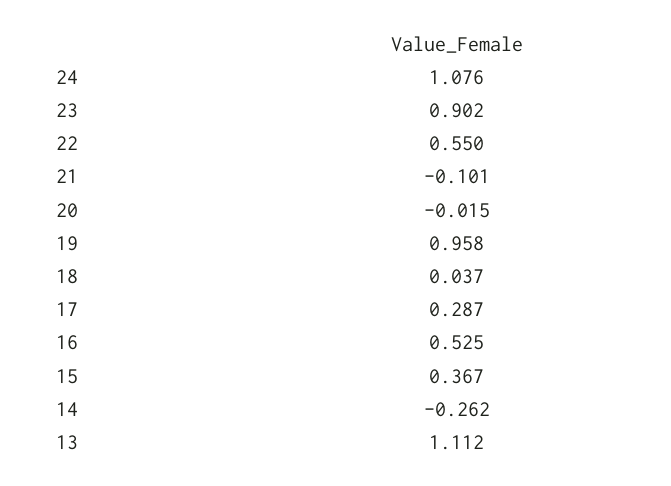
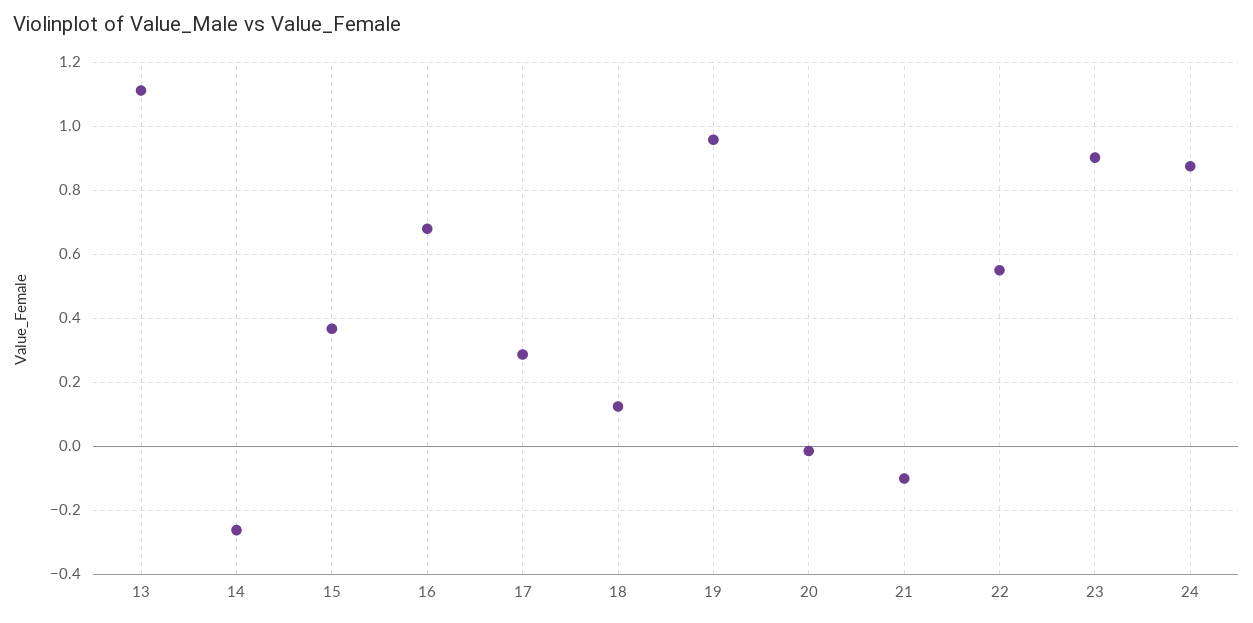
  {
-   "24": 1.076,
+   "24": 0.88,
    "23": 0.902,
    "22": 0.55,
    "21": -0.101,
    "20": -0.015,
    "19": 0.958,
-   "18": 0.037,
+   "18": 0.12,
    "17": 0.287,
-   "16": 0.525,
+   "16": 0.68,
    "15": 0.367,
    "14": -0.262,
    "13": 1.112
  }

